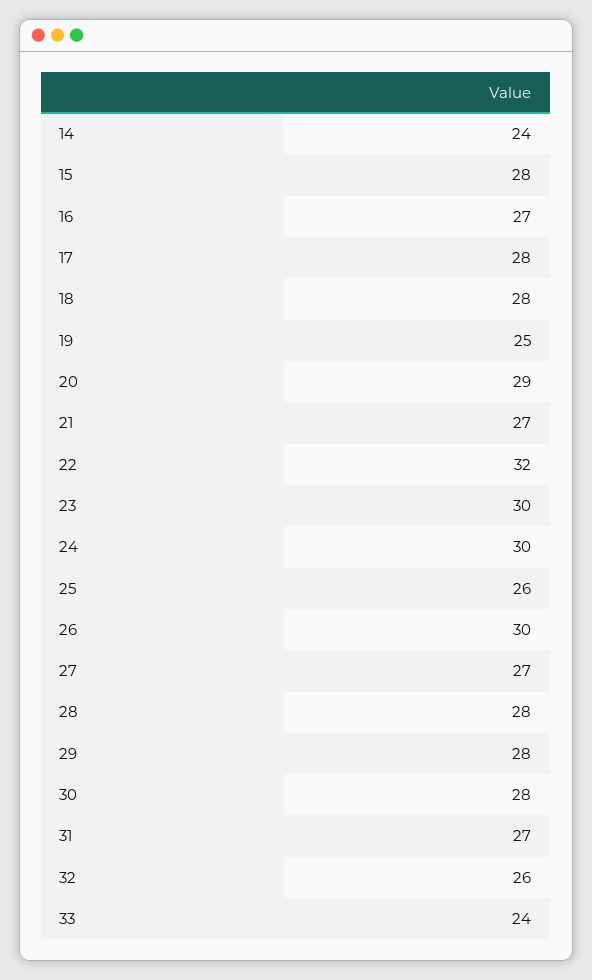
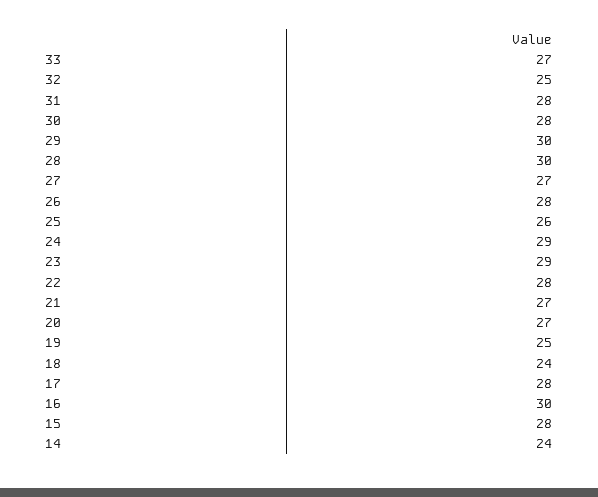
  {
    "14": 24,
    "15": 28,
-   "16": 27,
+   "16": 30,
    "17": 28,
-   "18": 28,
+   "18": 24,
    "19": 25,
-   "20": 29,
+   "20": 27,
    "21": 27,
-   "22": 32,
+   "22": 28,
-   "23": 30,
+   "23": 29,
-   "24": 30,
+   "24": 29,
    "25": 26,
-   "26": 30,
+   "26": 28,
    "27": 27,
-   "28": 28,
+   "28": 30,
-   "29": 28,
+   "29": 30,
    "30": 28,
-   "31": 27,
+   "31": 28,
-   "32": 26,
+   "32": 25,
-   "33": 24
+   "33": 27
  }

